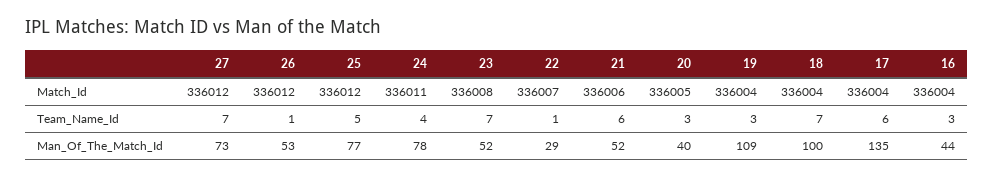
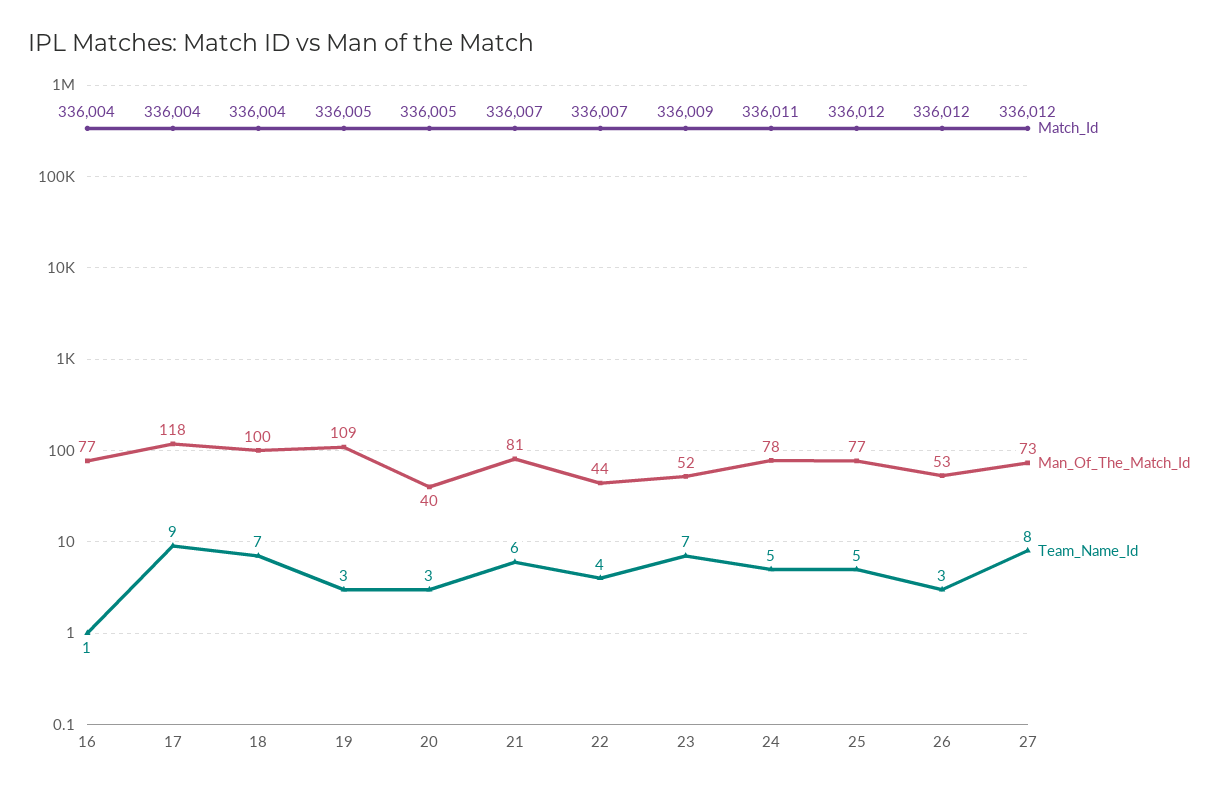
  {
    "Match_Id": {
      "27": 336012,
      "26": 336012,
      "25": 336012,
      "24": 336011,
-     "23": 336008,
+     "23": 336009,
      "22": 336007,
-     "21": 336006,
+     "21": 336007,
      "20": 336005,
-     "19": 336004,
+     "19": 336005,
      "18": 336004,
      "17": 336004,
      "16": 336004
    },
    "Team_Name_Id": {
-     "27": 7,
+     "27": 8,
-     "26": 1,
+     "26": 3,
      "25": 5,
-     "24": 4,
+     "24": 5,
      "23": 7,
-     "22": 1,
+     "22": 4,
      "21": 6,
      "20": 3,
      "19": 3,
      "18": 7,
-     "17": 6,
+     "17": 9,
-     "16": 3
+     "16": 1
    },
    "Man_Of_The_Match_Id": {
      "27": 73,
      "26": 53,
      "25": 77,
      "24": 78,
      "23": 52,
-     "22": 29,
+     "22": 44,
-     "21": 52,
+     "21": 81,
      "20": 40,
      "19": 109,
      "18": 100,
-     "17": 135,
+     "17": 118,
-     "16": 44
+     "16": 77
    }
  }

